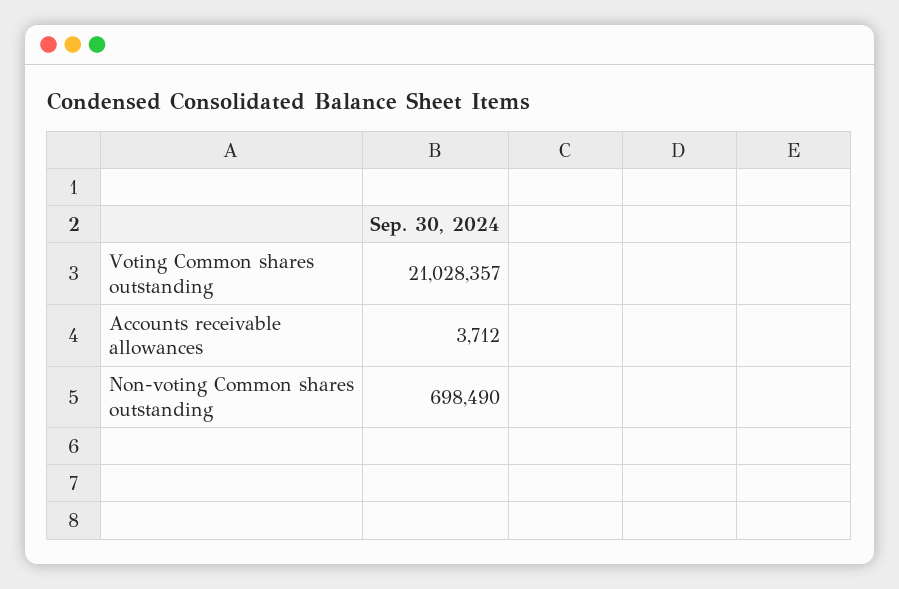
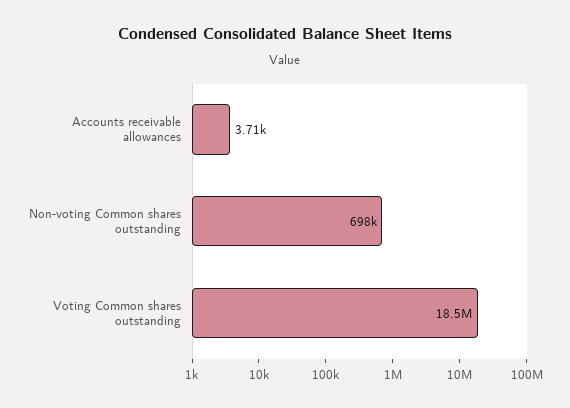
  {
-   "Voting Common shares outstanding": 21028357,
+   "Voting Common shares outstanding": 18500000,
    "Accounts receivable allowances": 3712,
    "Non-voting Common shares outstanding": 698490
  }

